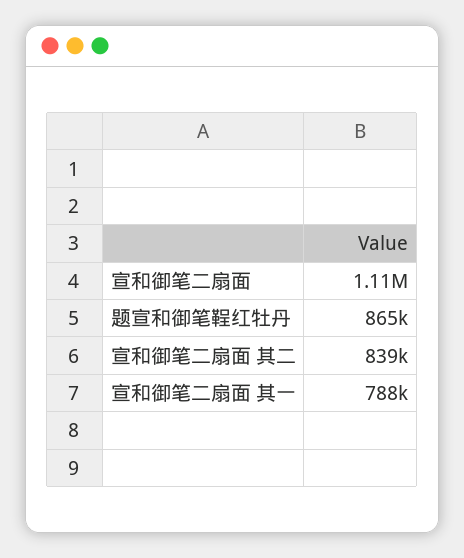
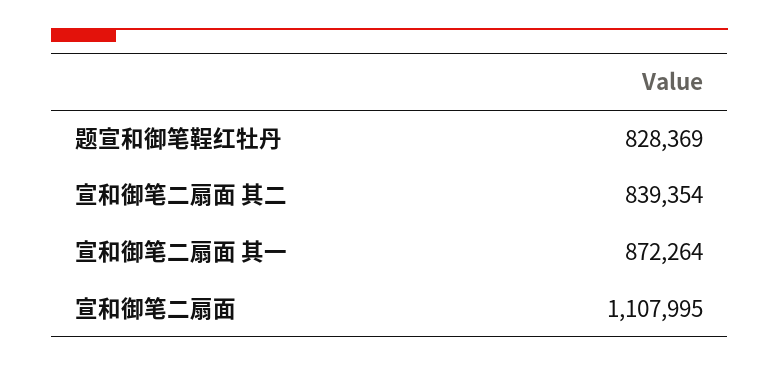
  {
    "宣和御笔二扇面": 1107995,
-   "题宣和御笔鞓红牡丹": 865000,
+   "题宣和御笔鞓红牡丹": 828369,
    "宣和御笔二扇面 其二": 839354,
-   "宣和御笔二扇面 其一": 788000
+   "宣和御笔二扇面 其一": 872264
  }

